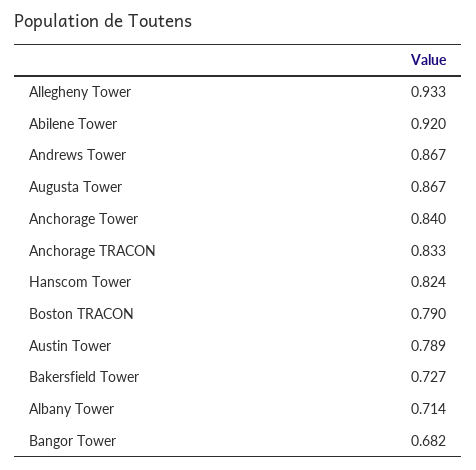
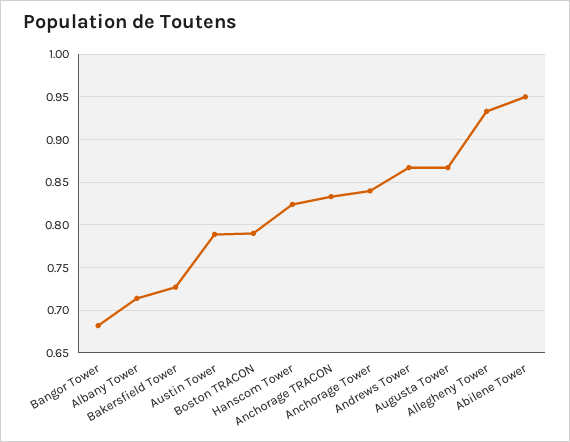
  {
    "Allegheny Tower": 0.933,
-   "Abilene Tower": 0.92,
+   "Abilene Tower": 0.95,
    "Andrews Tower": 0.867,
    "Augusta Tower": 0.867,
    "Anchorage Tower": 0.84,
    "Anchorage TRACON": 0.833,
    "Hanscom Tower": 0.824,
    "Boston TRACON": 0.79,
    "Austin Tower": 0.789,
    "Bakersfield Tower": 0.727,
    "Albany Tower": 0.714,
    "Bangor Tower": 0.682
  }

